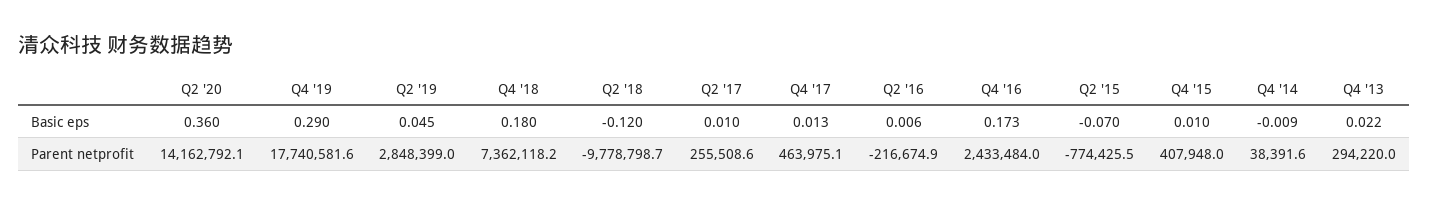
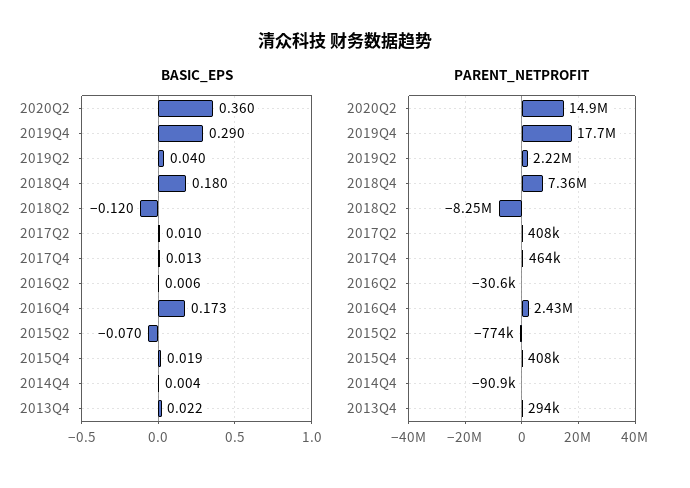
  {
    "Basic eps": {
      "Q2 '20": 0.36,
      "Q4 '19": 0.29,
-     "Q2 '19": 0.045,
+     "Q2 '19": 0.04,
      "Q4 '18": 0.18,
      "Q2 '18": -0.12,
      "Q2 '17": 0.01,
      "Q4 '17": 0.013,
      "Q2 '16": 0.006,
      "Q4 '16": 0.173,
      "Q2 '15": -0.07,
-     "Q4 '15": 0.01,
+     "Q4 '15": 0.019,
-     "Q4 '14": -0.009,
+     "Q4 '14": 0.004,
      "Q4 '13": 0.022
    },
    "Parent netprofit": {
-     "Q2 '20": 14162792.1,
+     "Q2 '20": 14900000,
      "Q4 '19": 17740581.6,
-     "Q2 '19": 2848399,
+     "Q2 '19": 2220000,
      "Q4 '18": 7362118.2,
-     "Q2 '18": -9778798.7,
+     "Q2 '18": -8250000,
-     "Q2 '17": 255508.6,
+     "Q2 '17": 408000,
      "Q4 '17": 463975.1,
-     "Q2 '16": -216674.9,
+     "Q2 '16": -30600,
      "Q4 '16": 2433484,
      "Q2 '15": -774425.5,
      "Q4 '15": 407948,
-     "Q4 '14": 38391.6,
+     "Q4 '14": -90900,
      "Q4 '13": 294220
    }
  }

